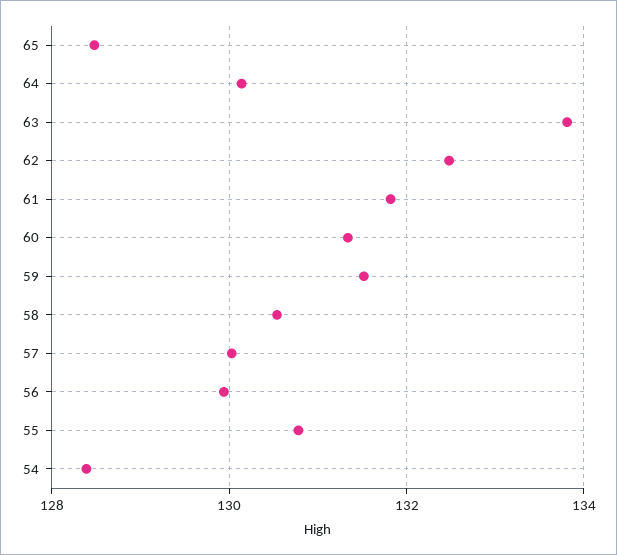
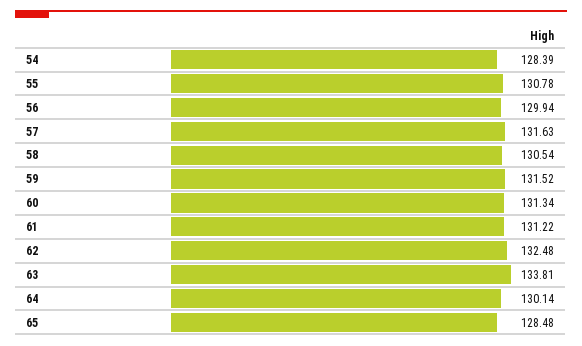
  {
    "65": 128.48,
    "64": 130.14,
    "63": 133.81,
    "62": 132.48,
-   "61": 131.8,
+   "61": 131.22,
    "60": 131.34,
    "59": 131.52,
    "58": 130.54,
-   "57": 130,
+   "57": 131.63,
    "56": 129.94,
    "55": 130.78,
    "54": 128.39
  }

